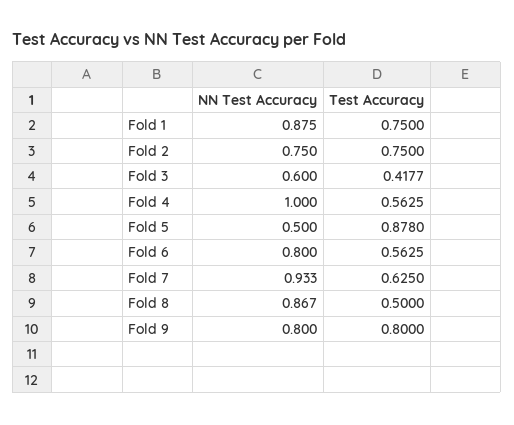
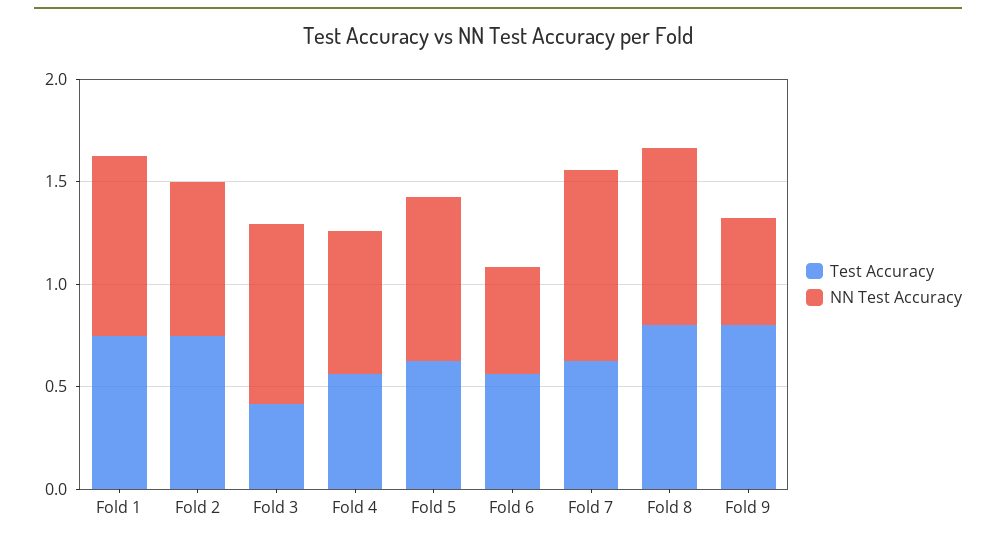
  {
    "NN Test Accuracy": {
      "Fold 1": 0.875,
      "Fold 2": 0.75,
-     "Fold 3": 0.6,
+     "Fold 3": 0.9,
-     "Fold 4": 1,
+     "Fold 4": 0.7,
-     "Fold 5": 0.5,
+     "Fold 5": 0.8,
-     "Fold 6": 0.8,
+     "Fold 6": 0.5,
      "Fold 7": 0.933,
      "Fold 8": 0.867,
-     "Fold 9": 0.8
+     "Fold 9": 0.5
    },
    "Test Accuracy": {
      "Fold 1": 0.75,
      "Fold 2": 0.75,
      "Fold 3": 0.4177,
      "Fold 4": 0.5625,
-     "Fold 5": 0.878,
+     "Fold 5": 0.6,
      "Fold 6": 0.5625,
      "Fold 7": 0.625,
-     "Fold 8": 0.5,
+     "Fold 8": 0.8,
      "Fold 9": 0.8
    }
  }

